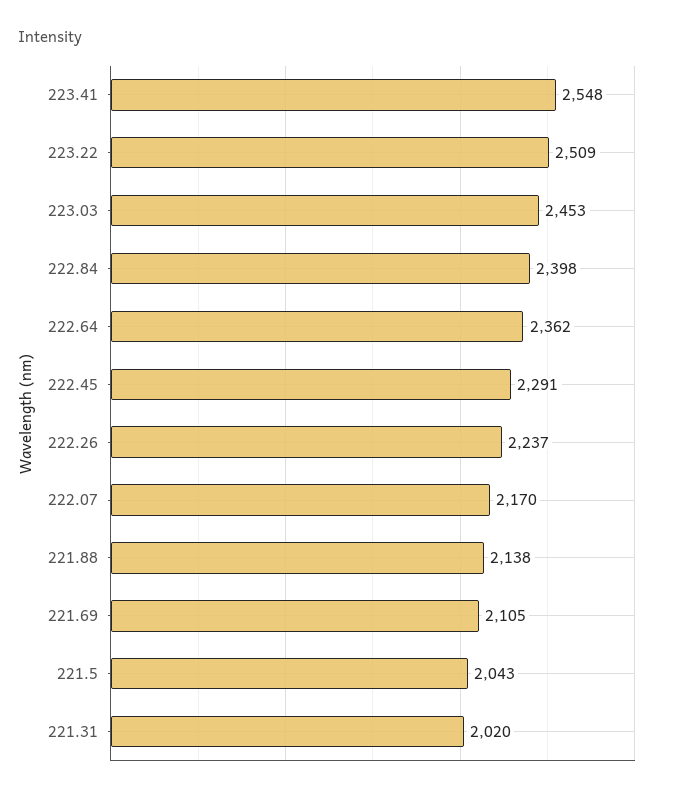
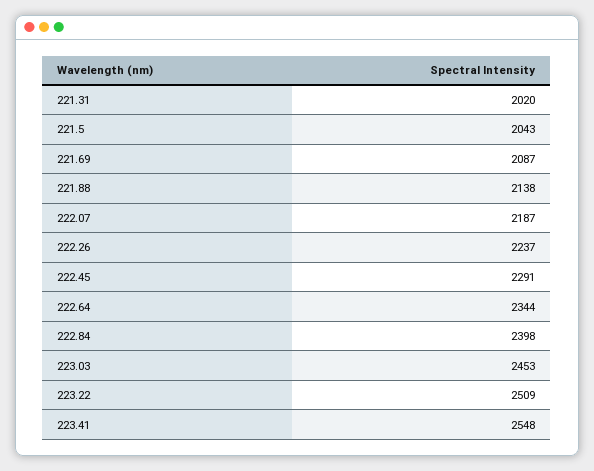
  {
    "223.41": 2548,
    "223.22": 2509,
    "223.03": 2453,
    "222.84": 2398,
-   "222.64": 2362,
+   "222.64": 2344,
    "222.45": 2291,
    "222.26": 2237,
-   "222.07": 2170,
+   "222.07": 2187,
    "221.88": 2138,
-   "221.69": 2105,
+   "221.69": 2087,
    "221.5": 2043,
    "221.31": 2020
  }

